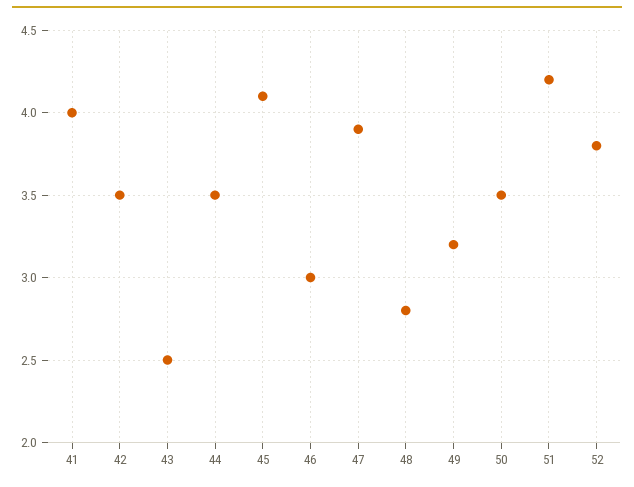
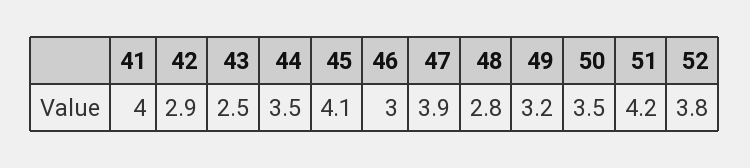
  {
    "41": 4,
-   "42": 3.5,
+   "42": 2.9,
    "43": 2.5,
    "44": 3.5,
    "45": 4.1,
    "46": 3,
    "47": 3.9,
    "48": 2.8,
    "49": 3.2,
    "50": 3.5,
    "51": 4.2,
    "52": 3.8
  }

